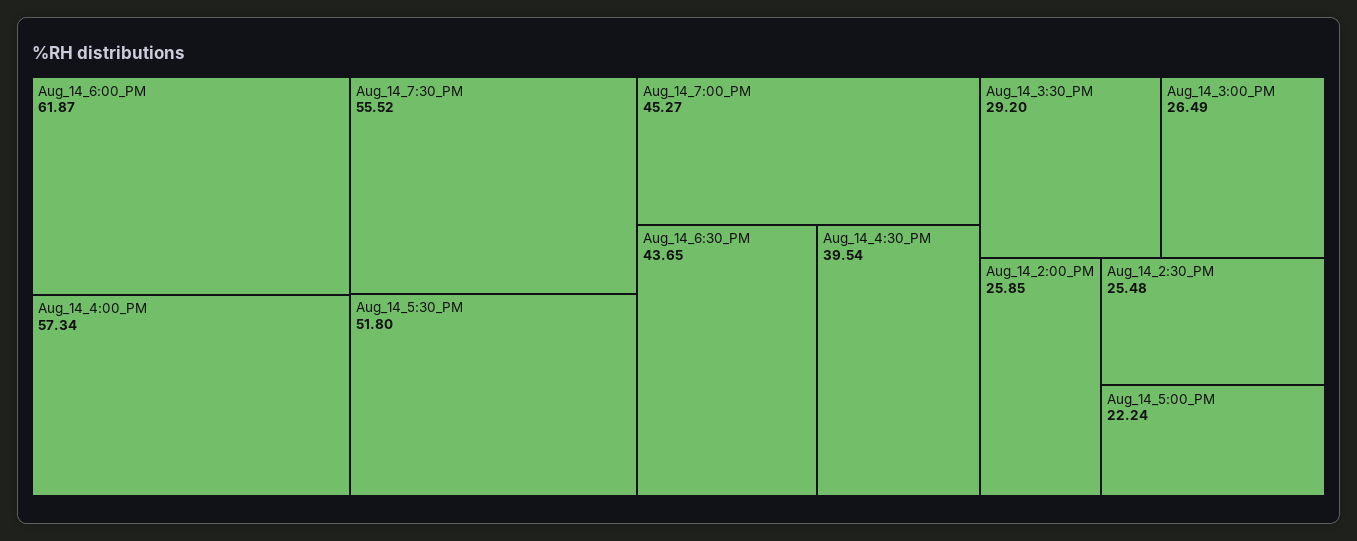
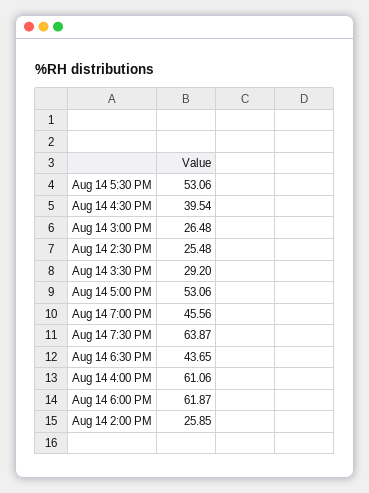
  {
    "Aug_14_6:00_PM": 61.87,
-   "Aug_14_4:00_PM": 57.34,
+   "Aug_14_4:00_PM": 61.06,
-   "Aug_14_7:30_PM": 55.52,
+   "Aug_14_7:30_PM": 63.87,
-   "Aug_14_5:30_PM": 51.8,
+   "Aug_14_5:30_PM": 53.06,
-   "Aug_14_7:00_PM": 45.27,
+   "Aug_14_7:00_PM": 45.56,
    "Aug_14_6:30_PM": 43.65,
    "Aug_14_4:30_PM": 39.54,
    "Aug_14_3:30_PM": 29.2,
-   "Aug_14_3:00_PM": 26.49,
+   "Aug_14_3:00_PM": 26.48,
    "Aug_14_2:00_PM": 25.85,
    "Aug_14_2:30_PM": 25.48,
-   "Aug_14_5:00_PM": 22.24
+   "Aug_14_5:00_PM": 53.06
  }

